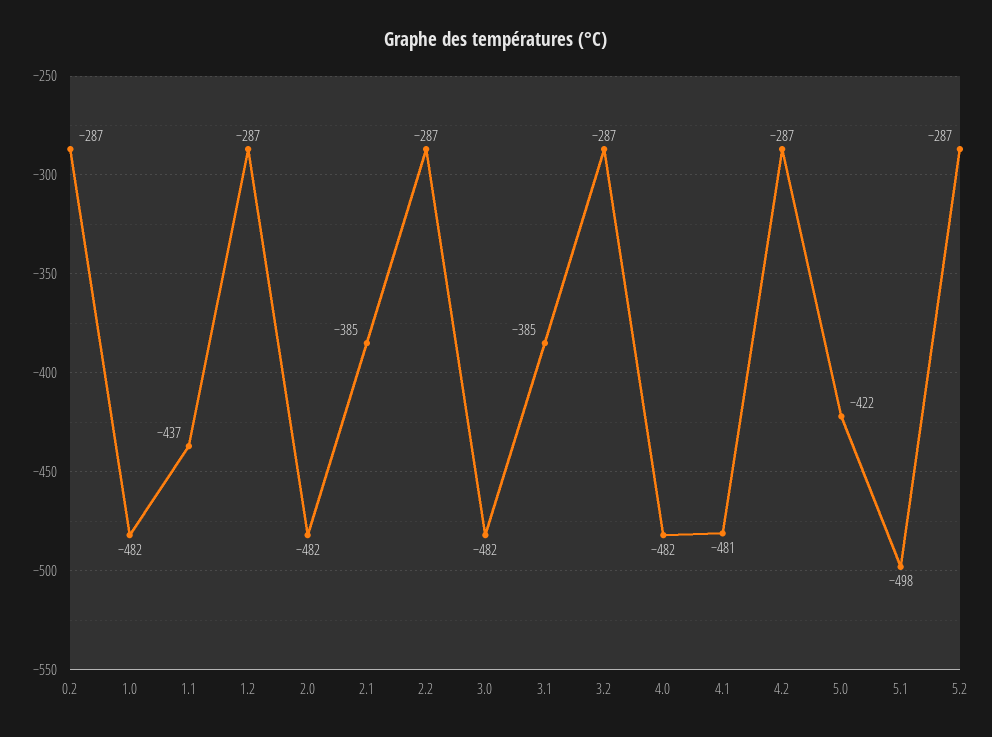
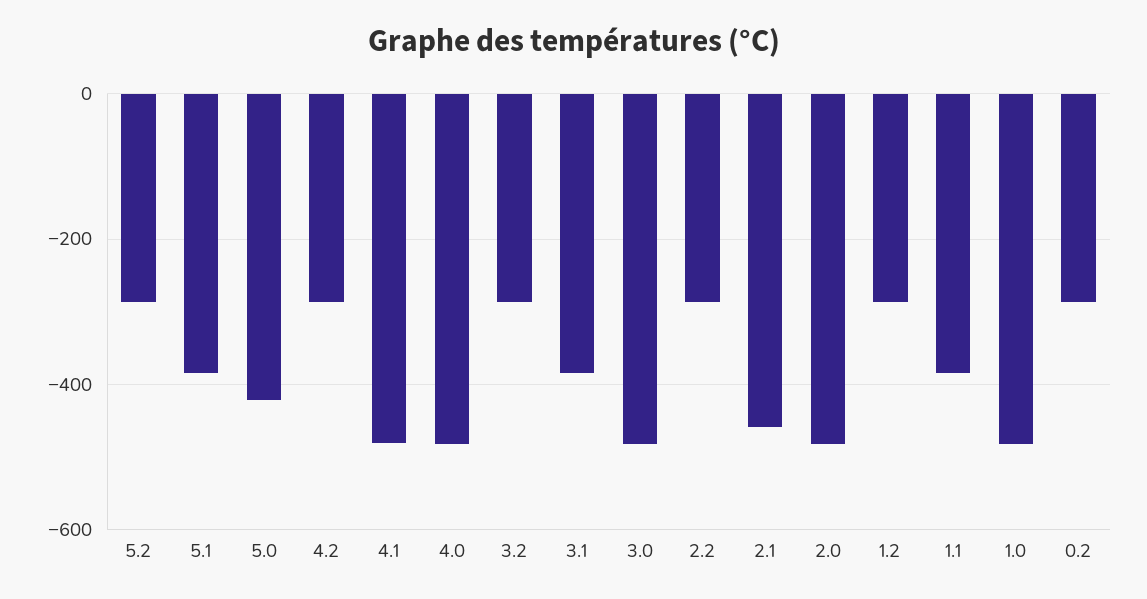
  {
    "0.2": -287,
    "1.0": -482,
-   "1.1": -437,
+   "1.1": -380,
    "1.2": -287,
    "2.0": -482,
-   "2.1": -385,
+   "2.1": -460,
    "2.2": -287,
    "3.0": -482,
    "3.1": -385,
    "3.2": -287,
    "4.0": -482,
    "4.1": -481,
    "4.2": -287,
    "5.0": -422,
-   "5.1": -498,
+   "5.1": -380,
    "5.2": -287
  }

